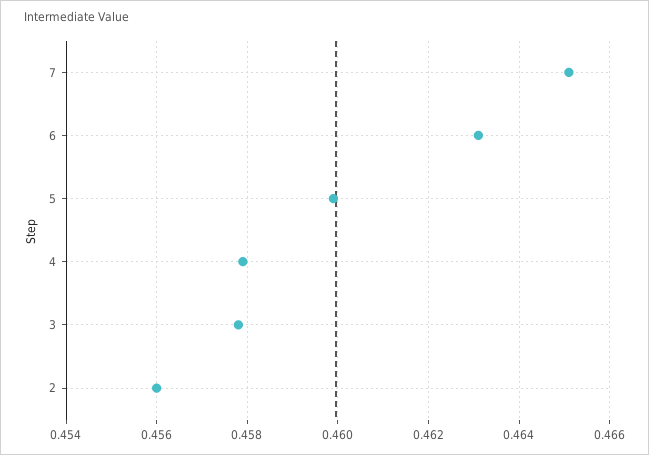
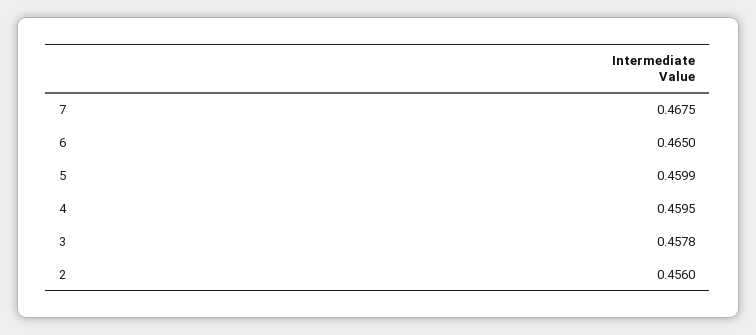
  {
-   "7": 0.465,
+   "7": 0.4675,
-   "6": 0.463,
+   "6": 0.465,
    "5": 0.4599,
-   "4": 0.458,
+   "4": 0.4595,
    "3": 0.4578,
    "2": 0.456
  }

